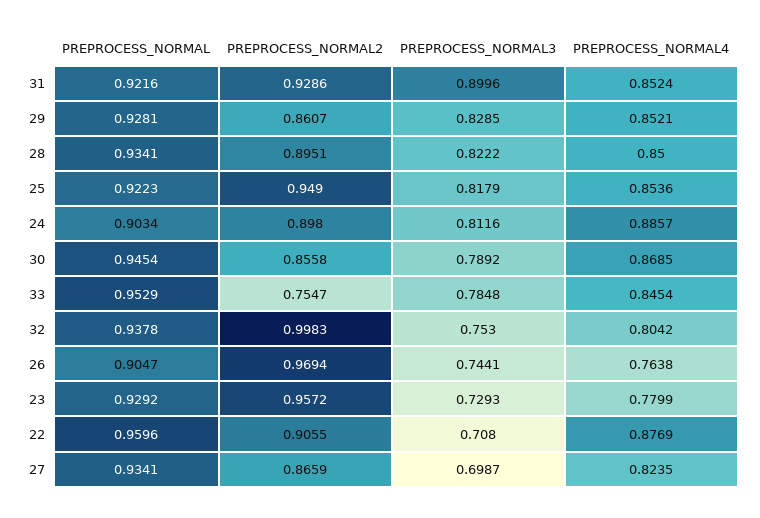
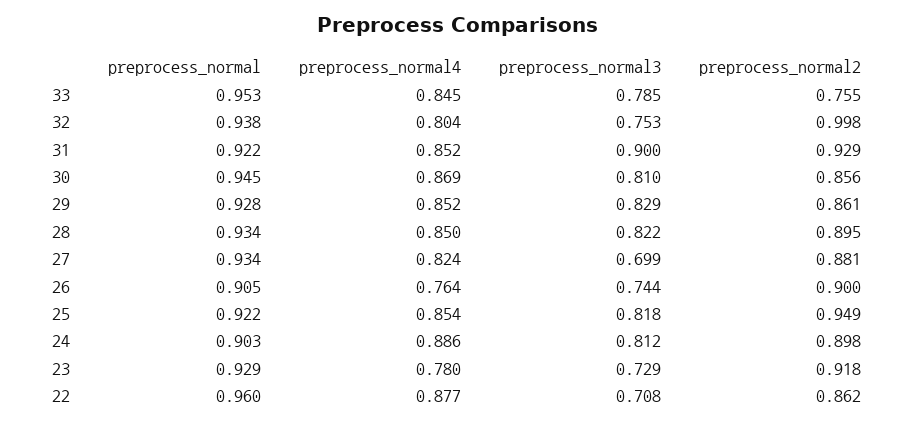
  {
    "PREPROCESS_NORMAL": {
      "31": 0.9216,
      "29": 0.9281,
      "28": 0.9341,
      "25": 0.9223,
      "24": 0.9034,
      "30": 0.9454,
      "33": 0.9529,
      "32": 0.9378,
      "26": 0.9047,
      "23": 0.9292,
      "22": 0.9596,
      "27": 0.9341
    },
    "PREPROCESS_NORMAL2": {
      "31": 0.9286,
      "29": 0.8607,
      "28": 0.8951,
      "25": 0.949,
      "24": 0.898,
      "30": 0.8558,
      "33": 0.7547,
      "32": 0.9983,
-     "26": 0.9694,
+     "26": 0.9,
-     "23": 0.9572,
+     "23": 0.918,
-     "22": 0.9055,
+     "22": 0.862,
-     "27": 0.8659
+     "27": 0.881
    },
    "PREPROCESS_NORMAL3": {
      "31": 0.8996,
      "29": 0.8285,
      "28": 0.8222,
      "25": 0.8179,
      "24": 0.8116,
-     "30": 0.7892,
+     "30": 0.81,
      "33": 0.7848,
      "32": 0.753,
      "26": 0.7441,
      "23": 0.7293,
      "22": 0.708,
      "27": 0.6987
    },
    "PREPROCESS_NORMAL4": {
      "31": 0.8524,
      "29": 0.8521,
      "28": 0.85,
      "25": 0.8536,
      "24": 0.8857,
      "30": 0.8685,
      "33": 0.8454,
      "32": 0.8042,
      "26": 0.7638,
      "23": 0.7799,
      "22": 0.8769,
      "27": 0.8235
    }
  }

